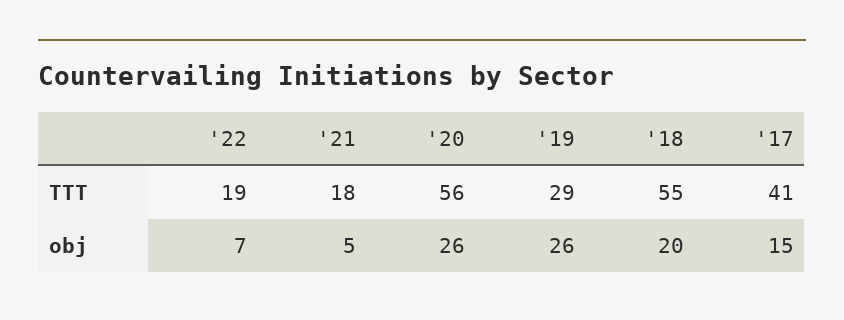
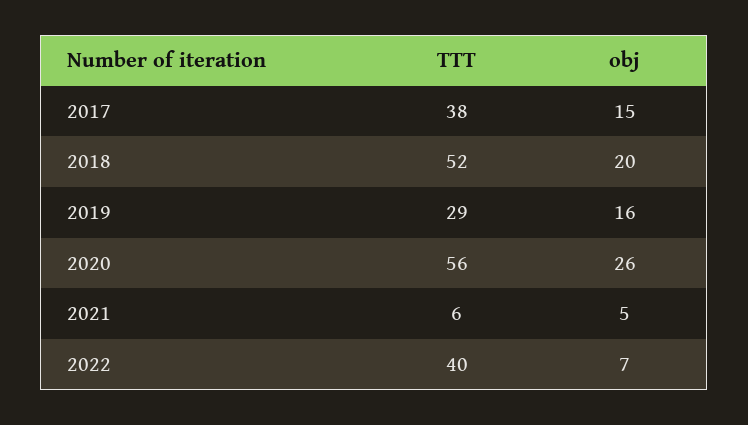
  {
    "'22": {
-     "TTT": 19,
+     "TTT": 40,
      "obj": 7
    },
    "'21": {
-     "TTT": 18,
+     "TTT": 6,
      "obj": 5
    },
    "'20": {
      "TTT": 56,
      "obj": 26
    },
    "'19": {
      "TTT": 29,
-     "obj": 26
+     "obj": 16
    },
    "'18": {
-     "TTT": 55,
+     "TTT": 52,
      "obj": 20
    },
    "'17": {
-     "TTT": 41,
+     "TTT": 38,
      "obj": 15
    }
  }

